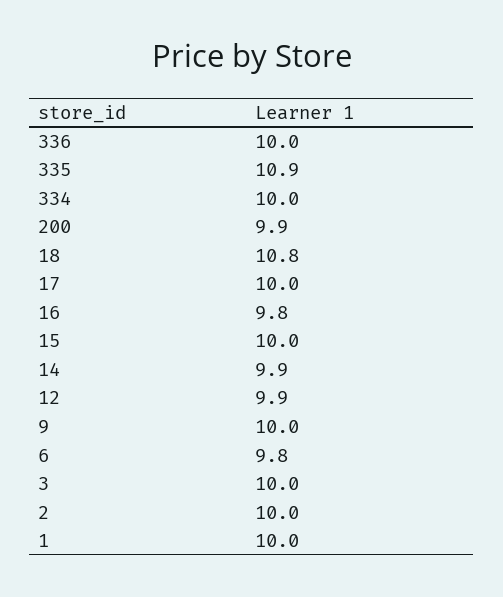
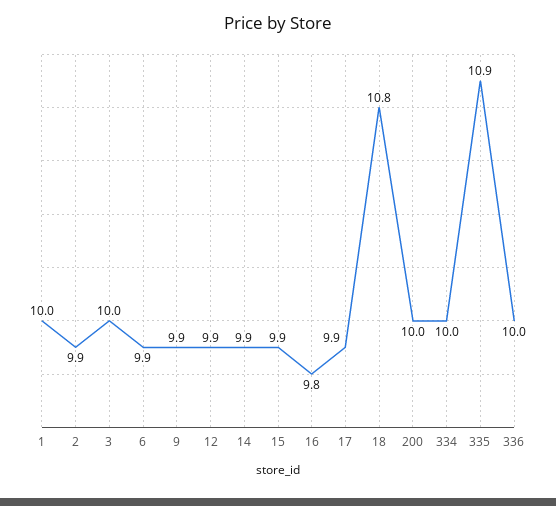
  {
    "336": 10,
    "335": 10.9,
    "334": 10,
-   "200": 9.9,
+   "200": 10,
    "18": 10.8,
-   "17": 10,
+   "17": 9.9,
    "16": 9.8,
-   "15": 10,
+   "15": 9.9,
    "14": 9.9,
    "12": 9.9,
-   "9": 10,
+   "9": 9.9,
-   "6": 9.8,
+   "6": 9.9,
    "3": 10,
-   "2": 10,
+   "2": 9.9,
    "1": 10
  }

